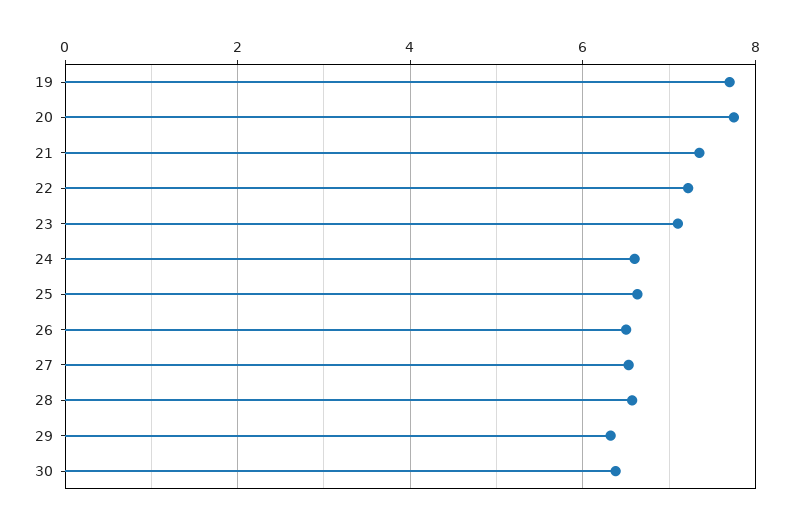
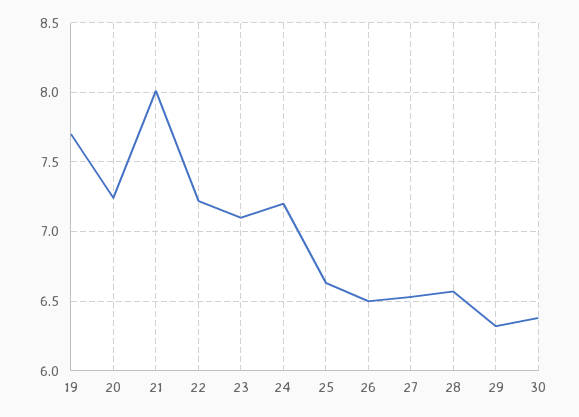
  {
    "19": 7.7,
-   "20": 7.8,
+   "20": 7.25,
-   "21": 7.4,
+   "21": 8,
    "22": 7.2,
    "23": 7.1,
-   "24": 6.6,
+   "24": 7.2,
    "25": 6.65,
    "26": 6.5,
    "27": 6.55,
    "28": 6.55,
    "29": 6.3,
    "30": 6.4
  }

